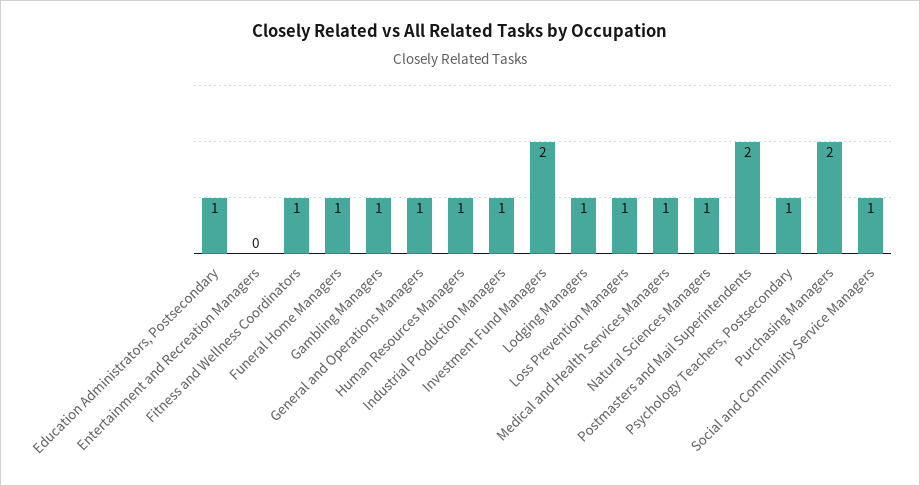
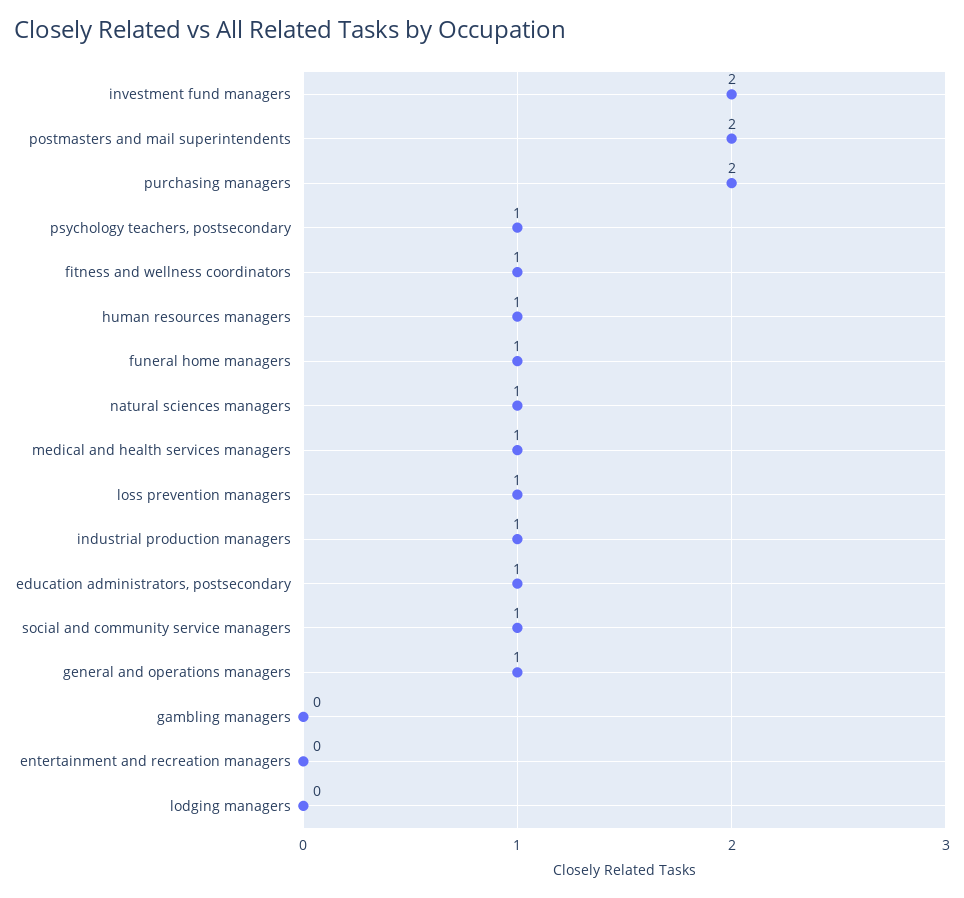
  {
    "Education Administrators, Postsecondary": 1,
    "Entertainment and Recreation Managers": 0,
    "Fitness and Wellness Coordinators": 1,
    "Funeral Home Managers": 1,
-   "Gambling Managers": 1,
+   "Gambling Managers": 0,
    "General and Operations Managers": 1,
    "Human Resources Managers": 1,
    "Industrial Production Managers": 1,
    "Investment Fund Managers": 2,
-   "Lodging Managers": 1,
+   "Lodging Managers": 0,
    "Loss Prevention Managers": 1,
    "Medical and Health Services Managers": 1,
    "Natural Sciences Managers": 1,
    "Postmasters and Mail Superintendents": 2,
    "Psychology Teachers, Postsecondary": 1,
    "Purchasing Managers": 2,
    "Social and Community Service Managers": 1
  }

